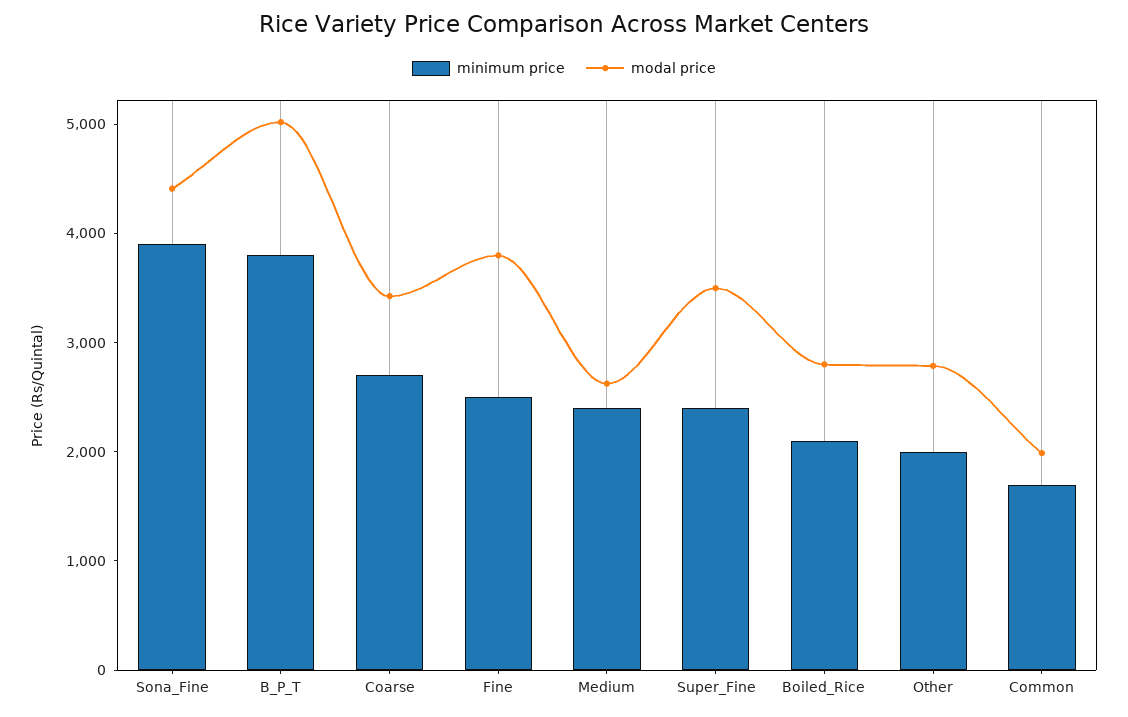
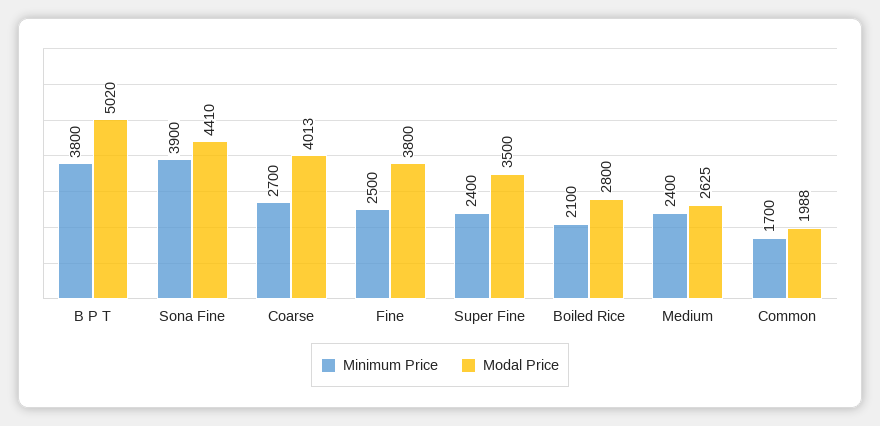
  {
    "minimum price": {
      "Sona_Fine": 3900,
      "B_P_T": 3800,
      "Coarse": 2700,
      "Fine": 2500,
      "Medium": 2400,
      "Super_Fine": 2400,
      "Boiled_Rice": 2100,
-     "Other": 2000,
      "Common": 1700
    },
    "modal price": {
      "Sona_Fine": 4410,
      "B_P_T": 5020,
-     "Coarse": 3400,
+     "Coarse": 4013,
      "Fine": 3800,
      "Medium": 2625,
      "Super_Fine": 3500,
      "Boiled_Rice": 2800,
-     "Other": 2800,
      "Common": 1988
    }
  }

